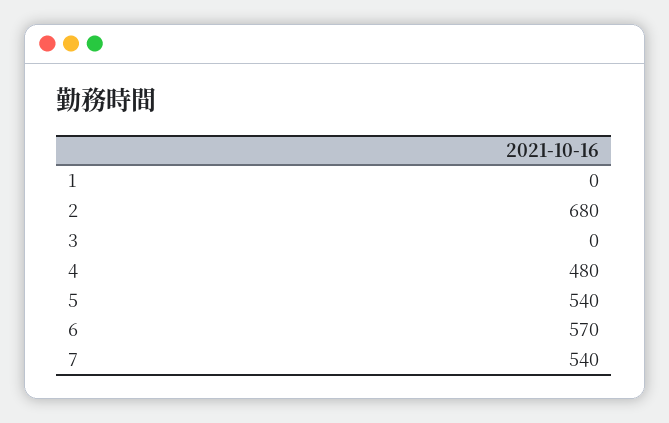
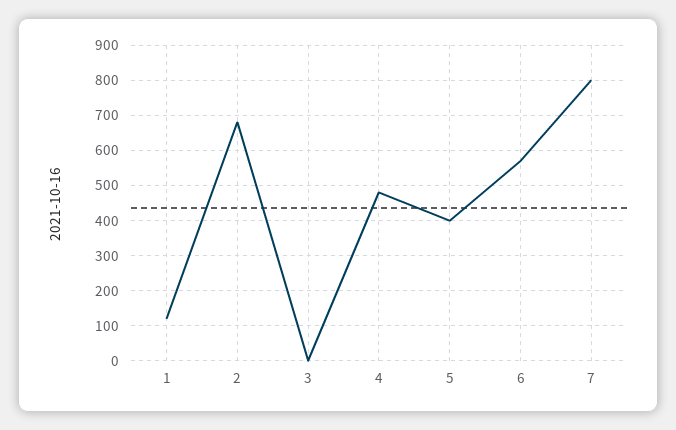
  {
-   "1": 0,
+   "1": 120,
    "2": 680,
    "3": 0,
    "4": 480,
-   "5": 540,
+   "5": 400,
    "6": 570,
-   "7": 540
+   "7": 800
  }

